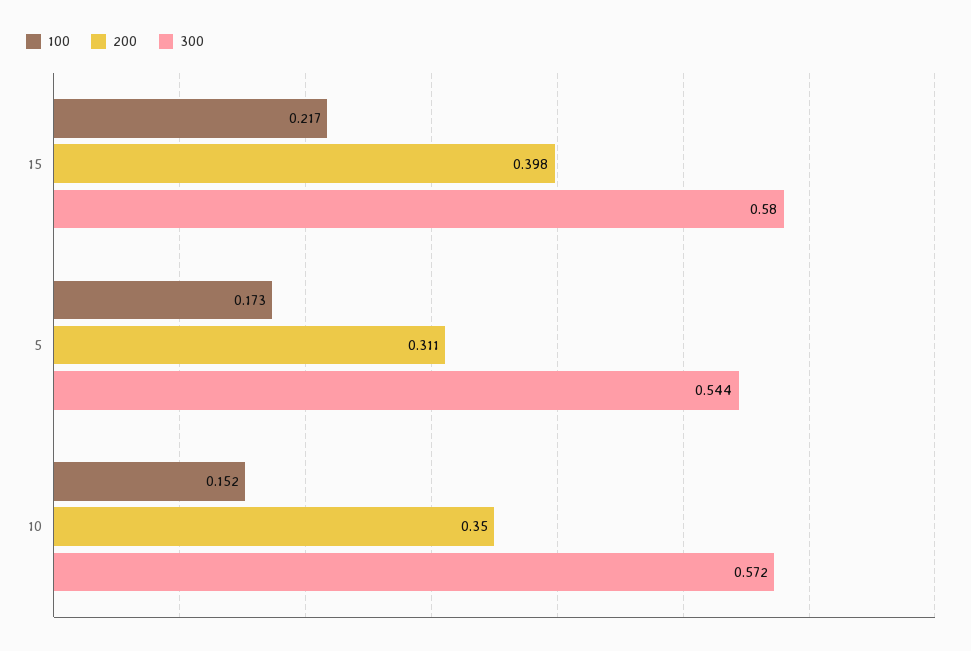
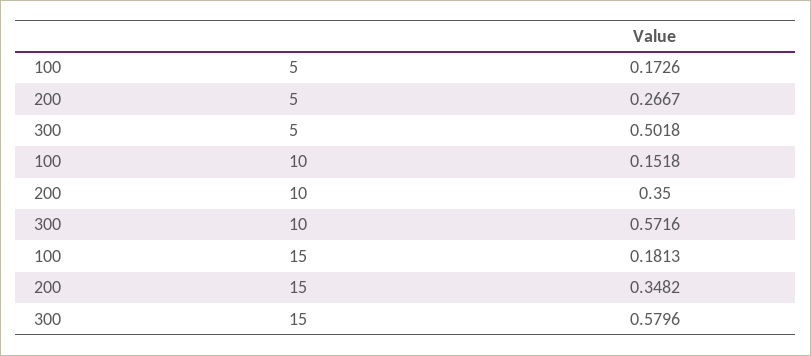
  {
    "100": {
-     "15": 0.217,
+     "15": 0.1813,
      "5": 0.1726,
      "10": 0.1518
    },
    "200": {
-     "15": 0.398,
+     "15": 0.3482,
-     "5": 0.311,
+     "5": 0.2667,
      "10": 0.35
    },
    "300": {
      "15": 0.5796,
-     "5": 0.544,
+     "5": 0.5018,
      "10": 0.5716
    }
  }

